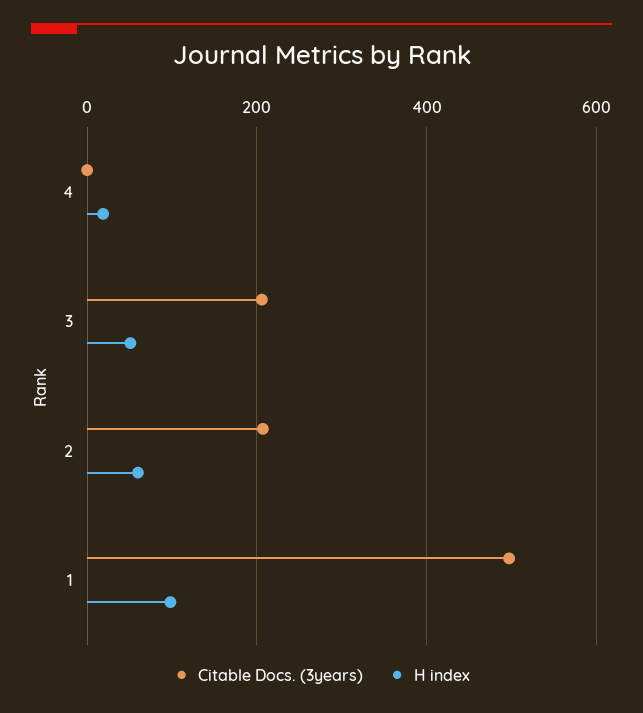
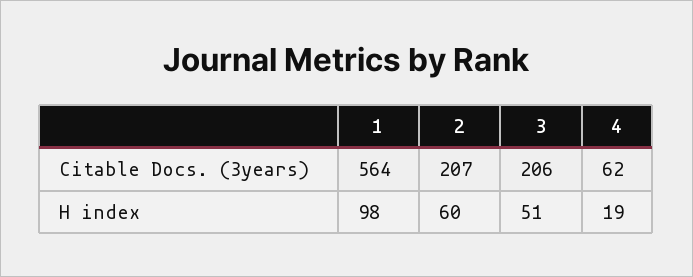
  {
    "Citable Docs. (3years)": {
-     "4": 0,
+     "4": 62,
      "3": 206,
      "2": 207,
-     "1": 500
+     "1": 564
    },
    "H index": {
      "4": 19,
      "3": 51,
      "2": 60,
      "1": 98
    }
  }

